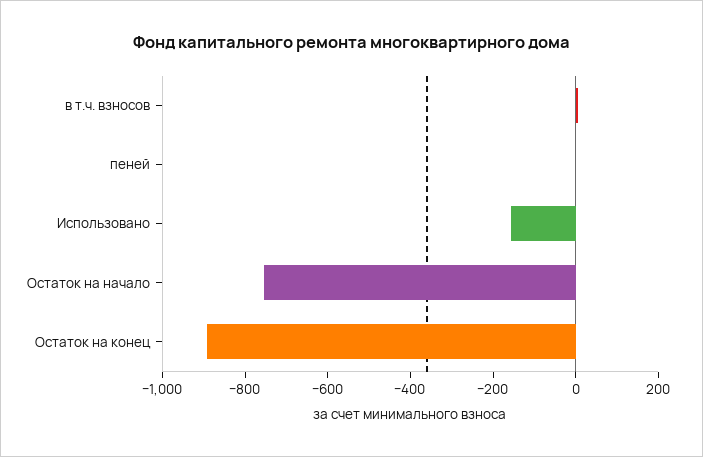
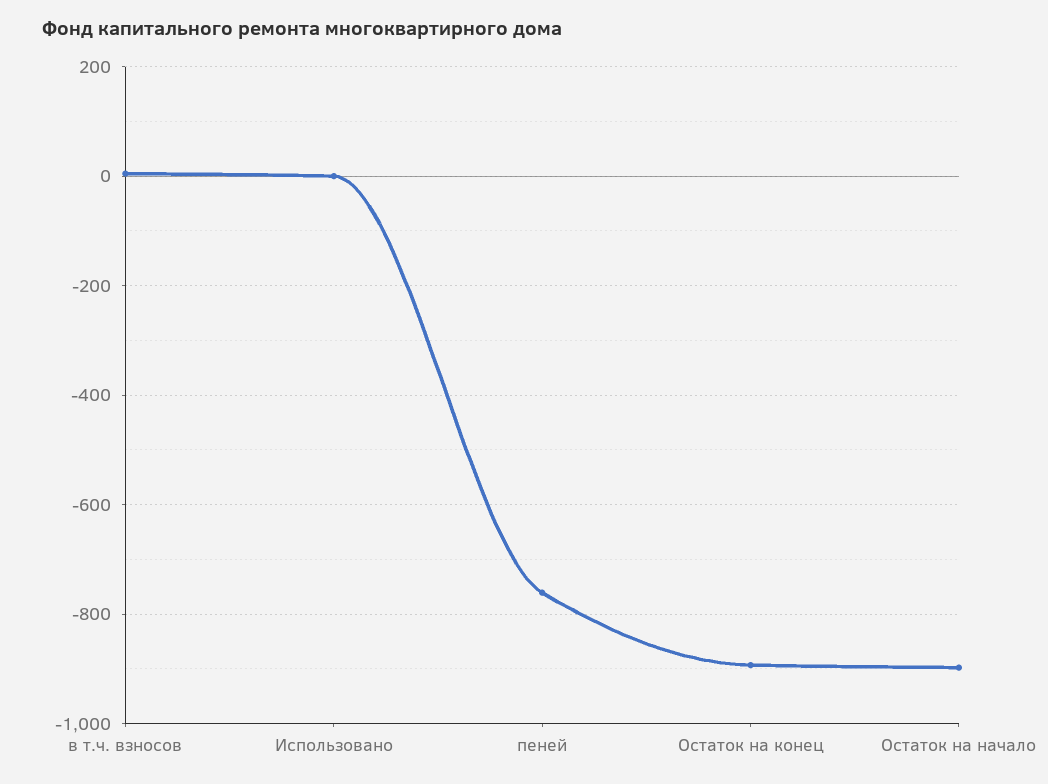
  {
    "в т.ч. взносов": 0,
-   "пеней": 0,
+   "пеней": -760,
-   "Использовано": -150,
+   "Использовано": 0,
-   "Остаток на начало": -750,
+   "Остаток на начало": -900,
    "Остаток на конец": -900
  }

